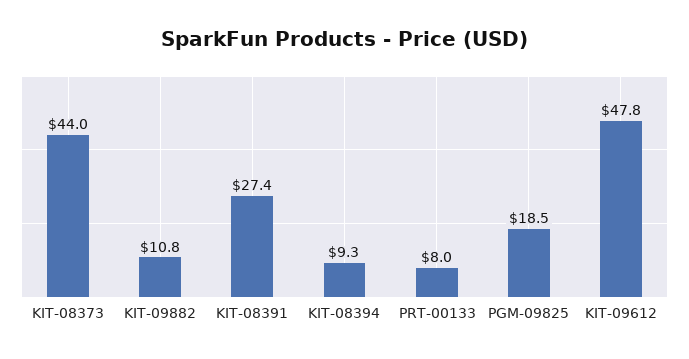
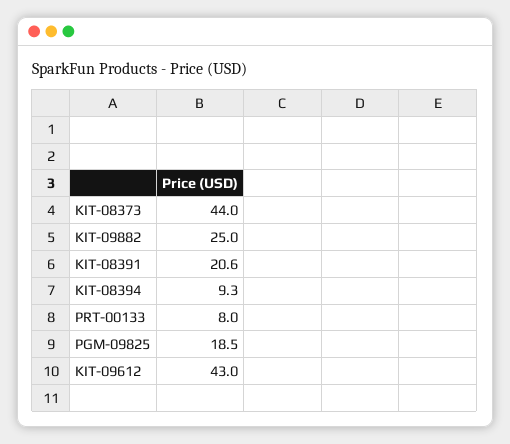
  {
    "KIT-08373": 44,
-   "KIT-09882": 10.8,
+   "KIT-09882": 25,
-   "KIT-08391": 27.4,
+   "KIT-08391": 20.6,
    "KIT-08394": 9.3,
    "PRT-00133": 8,
    "PGM-09825": 18.5,
-   "KIT-09612": 47.8
+   "KIT-09612": 43
  }

